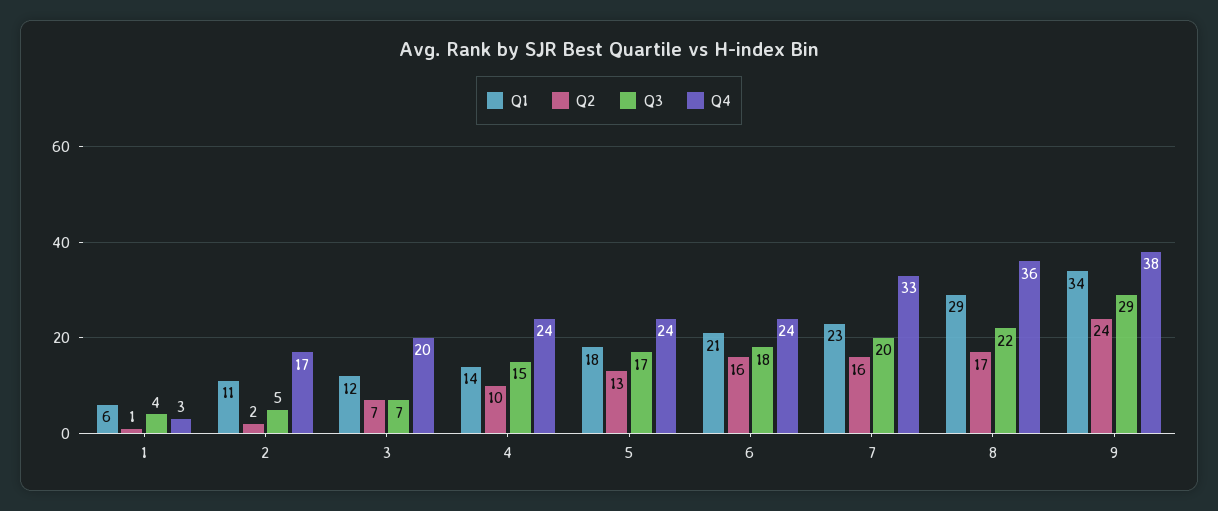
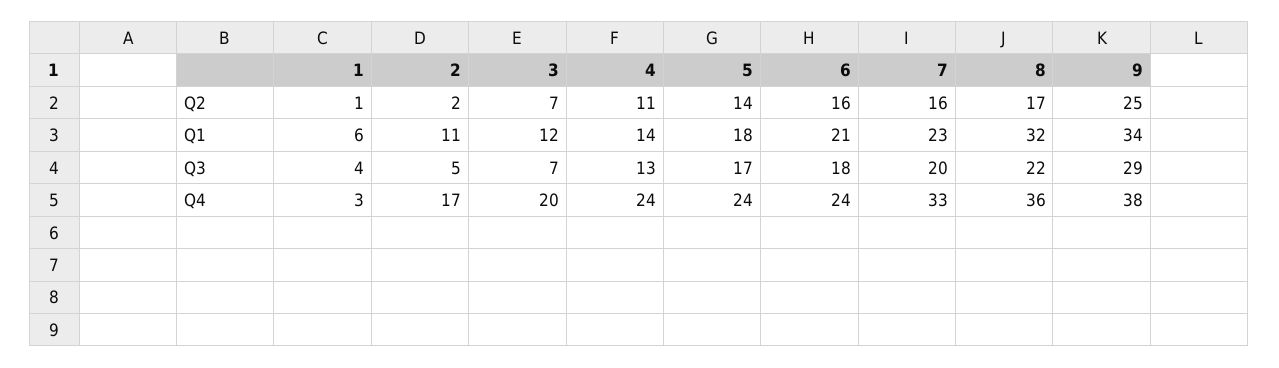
  {
    "Q1": {
      "1": 6,
      "2": 11,
      "3": 12,
      "4": 14,
      "5": 18,
      "6": 21,
      "7": 23,
-     "8": 29,
+     "8": 32,
      "9": 34
    },
    "Q2": {
      "1": 1,
      "2": 2,
      "3": 7,
-     "4": 10,
+     "4": 11,
-     "5": 13,
+     "5": 14,
      "6": 16,
      "7": 16,
      "8": 17,
-     "9": 24
+     "9": 25
    },
    "Q3": {
      "1": 4,
      "2": 5,
      "3": 7,
-     "4": 15,
+     "4": 13,
      "5": 17,
      "6": 18,
      "7": 20,
      "8": 22,
      "9": 29
    },
    "Q4": {
      "1": 3,
      "2": 17,
      "3": 20,
      "4": 24,
      "5": 24,
      "6": 24,
      "7": 33,
      "8": 36,
      "9": 38
    }
  }

